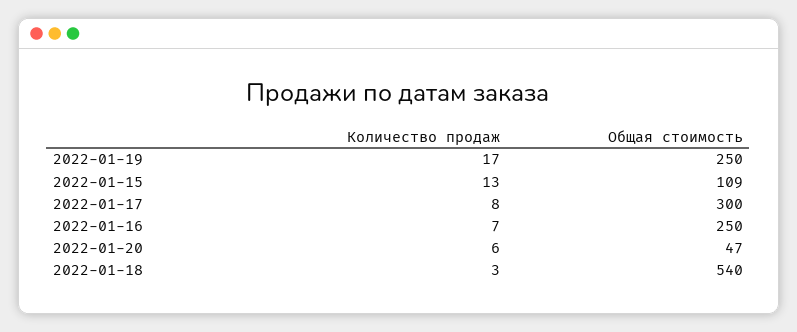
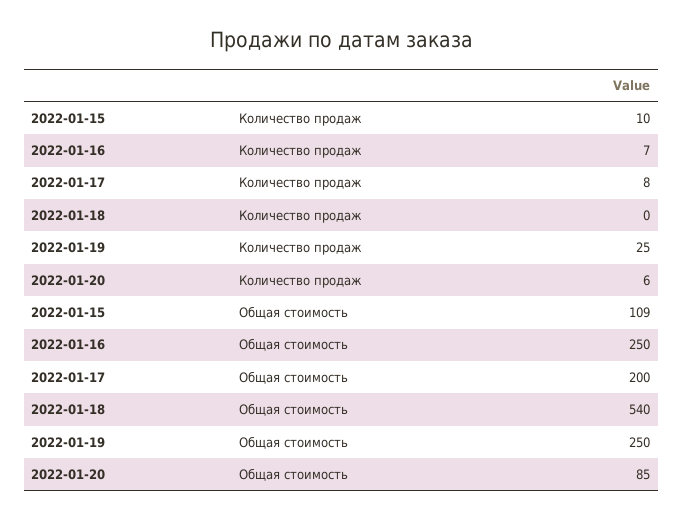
  {
    "Количество продаж": {
-     "2022-01-19": 17,
+     "2022-01-19": 25,
-     "2022-01-15": 13,
+     "2022-01-15": 10,
      "2022-01-17": 8,
      "2022-01-16": 7,
      "2022-01-20": 6,
-     "2022-01-18": 3
+     "2022-01-18": 0
    },
    "Общая стоимость": {
      "2022-01-19": 250,
      "2022-01-15": 109,
-     "2022-01-17": 300,
+     "2022-01-17": 200,
      "2022-01-16": 250,
-     "2022-01-20": 47,
+     "2022-01-20": 85,
      "2022-01-18": 540
    }
  }

